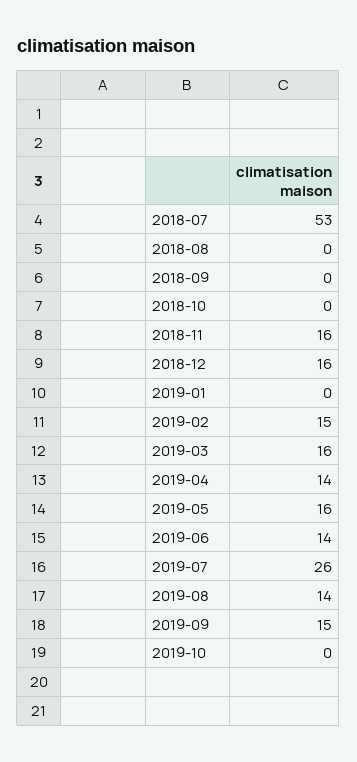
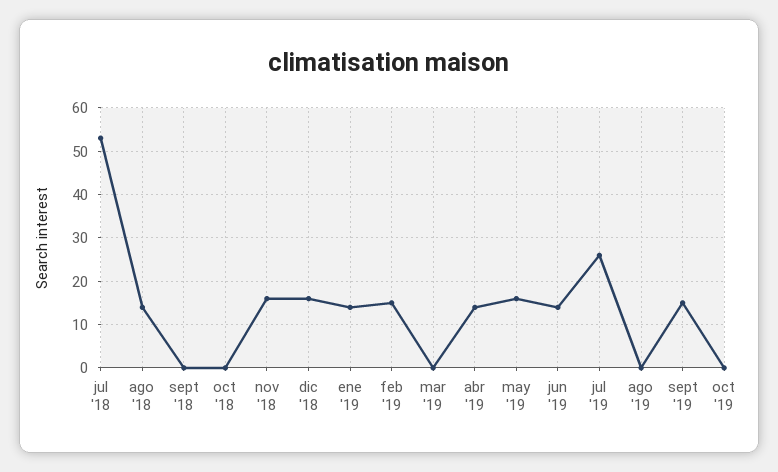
  {
    "2018-07": 53,
-   "2018-08": 0,
+   "2018-08": 15,
    "2018-09": 0,
    "2018-10": 0,
    "2018-11": 16,
    "2018-12": 16,
-   "2019-01": 0,
+   "2019-01": 15,
    "2019-02": 15,
-   "2019-03": 16,
+   "2019-03": 0,
    "2019-04": 14,
    "2019-05": 16,
    "2019-06": 14,
    "2019-07": 26,
-   "2019-08": 14,
+   "2019-08": 0,
    "2019-09": 15,
    "2019-10": 0
  }

